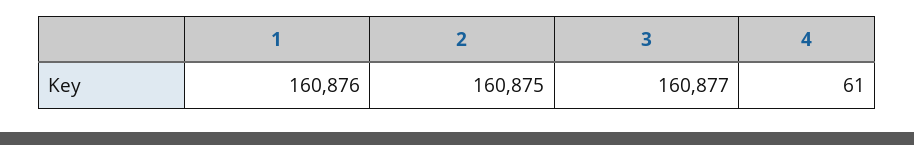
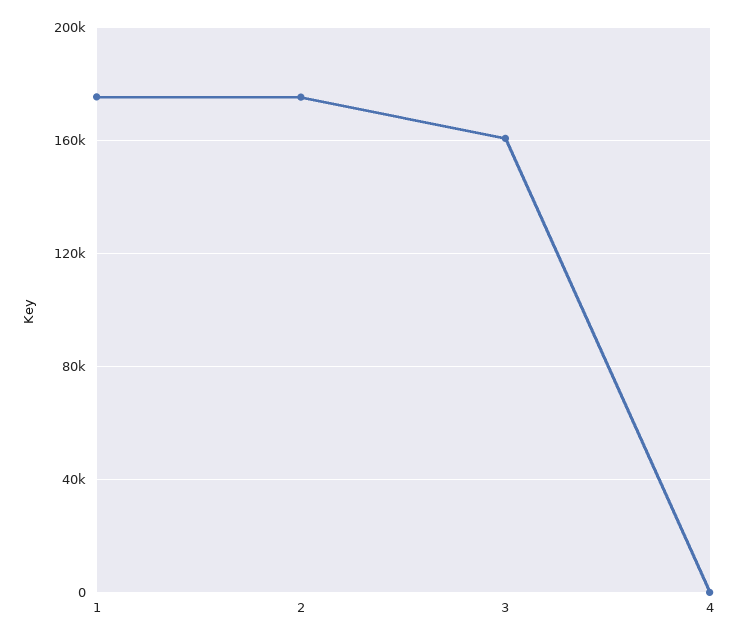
  {
-   "1": 160876,
+   "1": 175000,
-   "2": 160875,
+   "2": 175000,
    "3": 160877,
    "4": 61
  }

